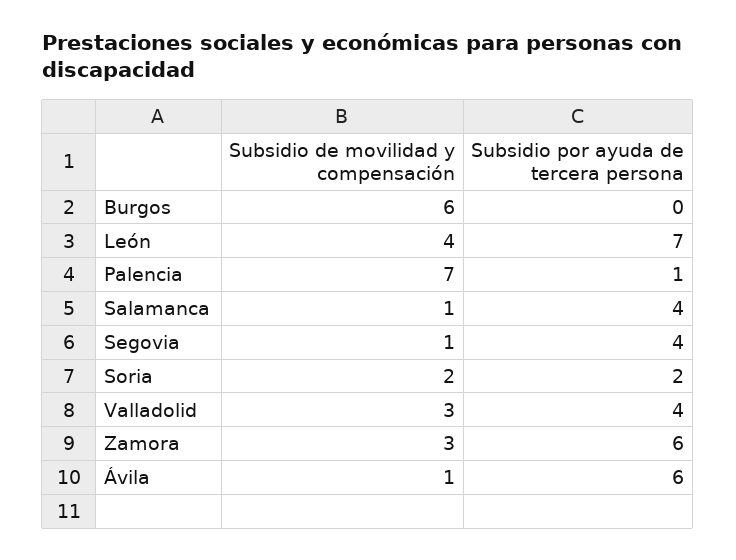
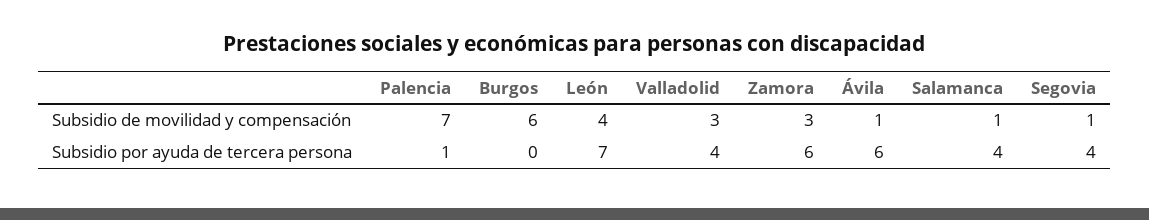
  {
    "Subsidio de movilidad y compensación": {
      "Burgos": 6,
      "León": 4,
      "Palencia": 7,
      "Salamanca": 1,
      "Segovia": 1,
-     "Soria": 2,
      "Valladolid": 3,
      "Zamora": 3,
      "Ávila": 1
    },
    "Subsidio por ayuda de tercera persona": {
      "Burgos": 0,
      "León": 7,
      "Palencia": 1,
      "Salamanca": 4,
      "Segovia": 4,
-     "Soria": 2,
      "Valladolid": 4,
      "Zamora": 6,
      "Ávila": 6
    }
  }

